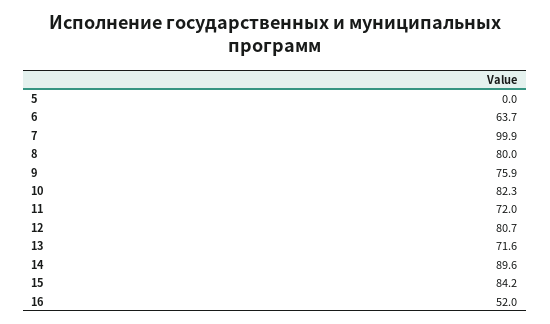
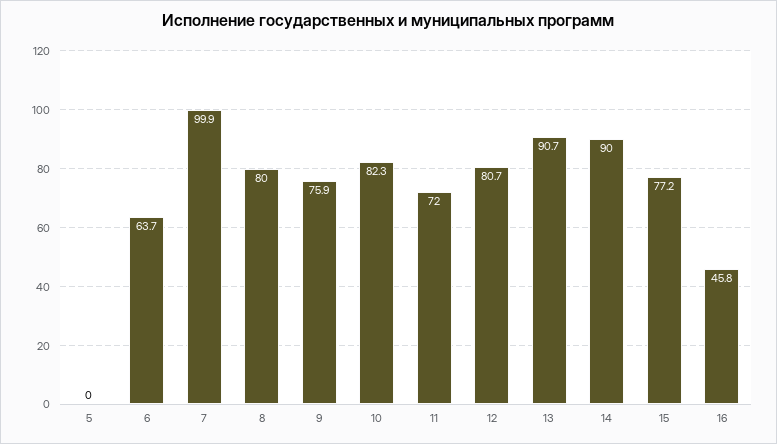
  {
    "5": 0,
    "6": 63.7,
    "7": 99.9,
    "8": 80,
    "9": 75.9,
    "10": 82.3,
    "11": 72,
    "12": 80.7,
-   "13": 71.6,
+   "13": 90.7,
-   "14": 89.6,
+   "14": 90,
-   "15": 84.2,
+   "15": 77.2,
-   "16": 52
+   "16": 45.8
  }

